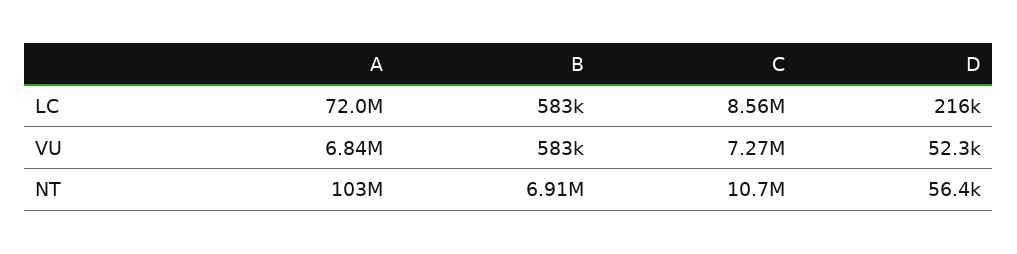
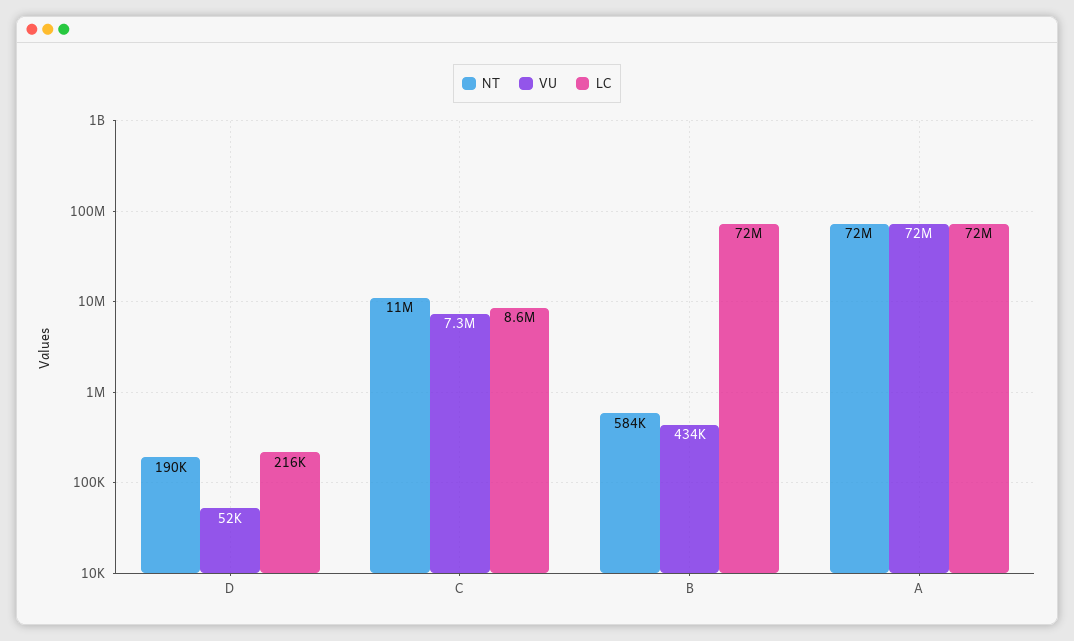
  {
    "LC": {
      "A": 72000000,
-     "B": 583000,
+     "B": 72000000,
      "C": 8560000,
      "D": 216000
    },
    "VU": {
-     "A": 6840000,
+     "A": 72000000,
-     "B": 583000,
+     "B": 434000,
      "C": 7270000,
      "D": 52300
    },
    "NT": {
-     "A": 103000000,
+     "A": 72000000,
-     "B": 6910000,
+     "B": 584000,
      "C": 10700000,
-     "D": 56400
+     "D": 190000
    }
  }

